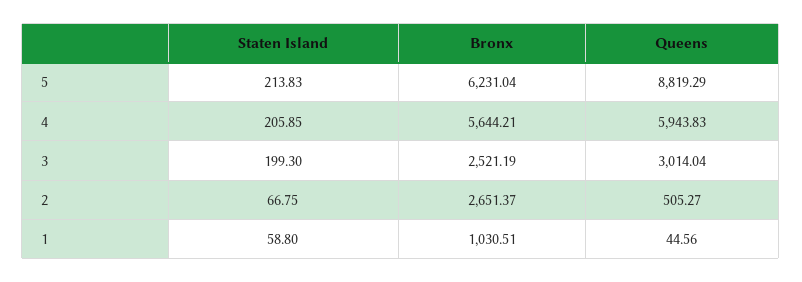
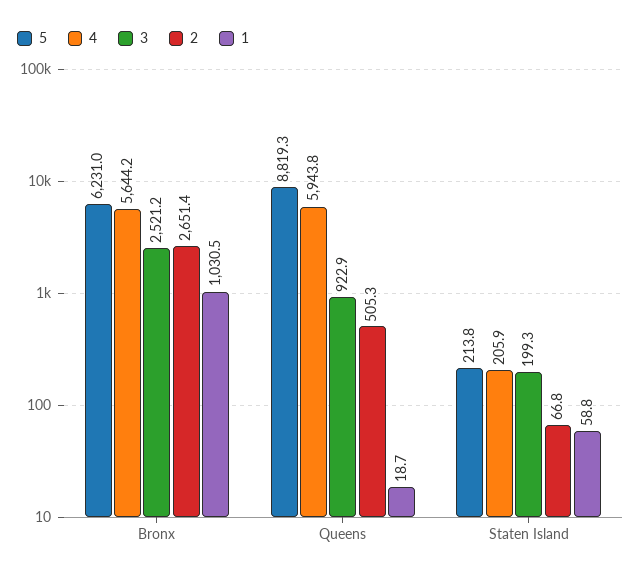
  {
    "5": {
      "Staten Island": 213.83,
      "Bronx": 6231.04,
      "Queens": 8819.29
    },
    "4": {
      "Staten Island": 205.85,
      "Bronx": 5644.21,
      "Queens": 5943.83
    },
    "3": {
      "Staten Island": 199.3,
      "Bronx": 2521.19,
-     "Queens": 3014.04
+     "Queens": 922.9
    },
    "2": {
      "Staten Island": 66.75,
      "Bronx": 2651.37,
      "Queens": 505.27
    },
    "1": {
      "Staten Island": 58.8,
      "Bronx": 1030.51,
-     "Queens": 44.56
+     "Queens": 18.7
    }
  }

